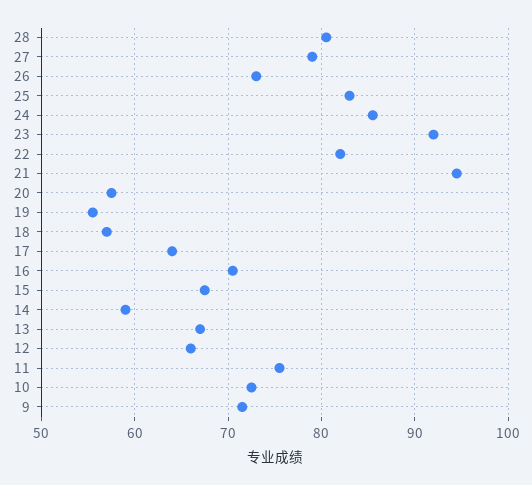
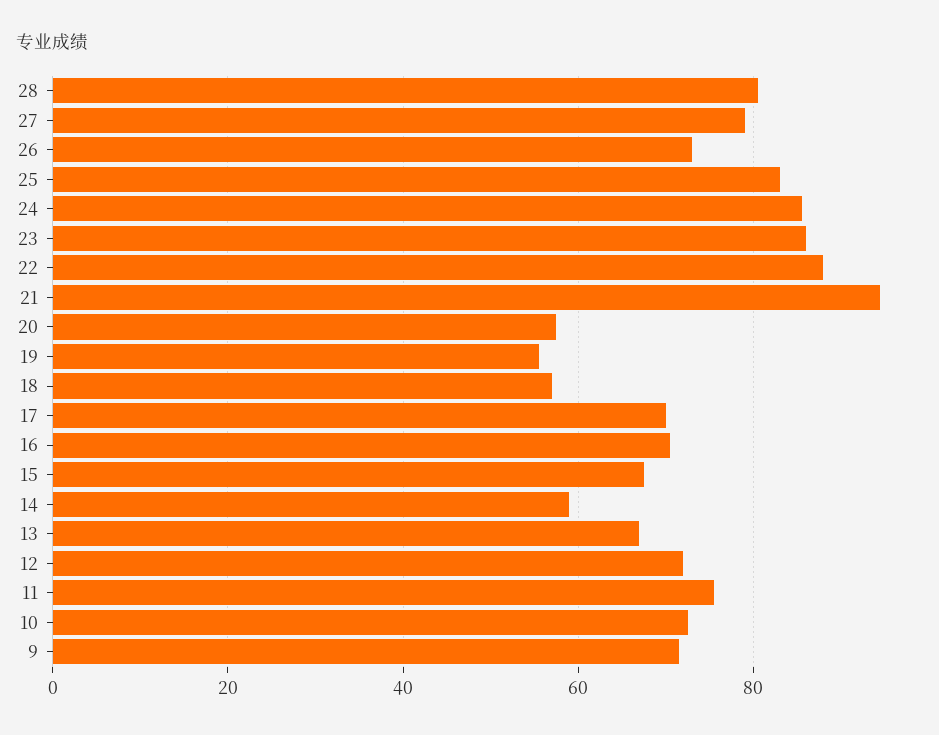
  {
    "28": 81,
    "27": 79,
    "26": 73,
    "25": 83,
    "24": 86,
-   "23": 92,
+   "23": 86,
-   "22": 82,
+   "22": 88,
    "21": 95,
    "20": 58,
    "19": 56,
    "18": 57,
-   "17": 64,
+   "17": 70,
    "16": 71,
    "15": 68,
    "14": 59,
    "13": 67,
-   "12": 66,
+   "12": 72,
    "11": 76,
    "10": 73,
    "9": 72
  }

